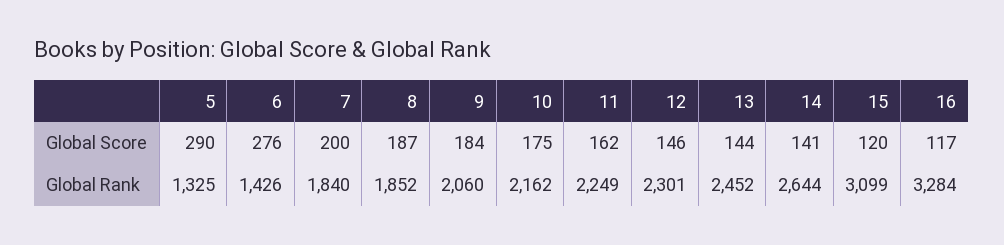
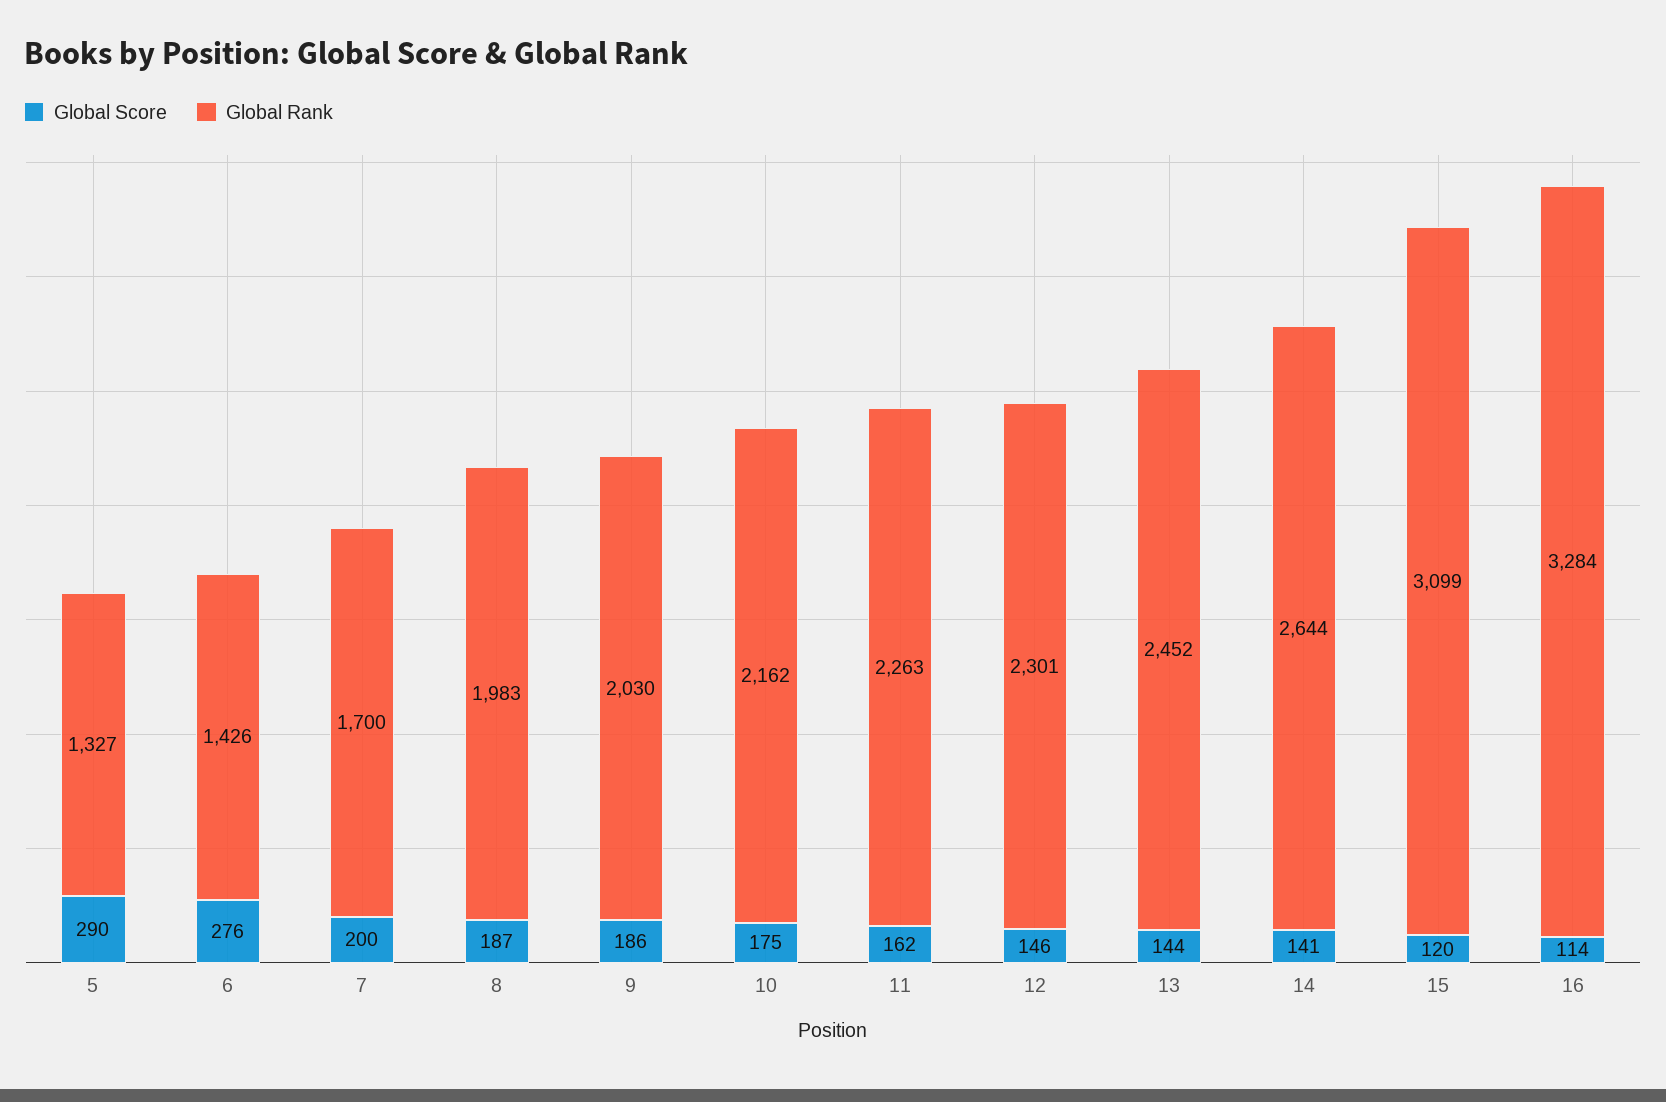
  {
    "Global Score": {
      "5": 290,
      "6": 276,
      "7": 200,
      "8": 187,
-     "9": 184,
+     "9": 186,
      "10": 175,
      "11": 162,
      "12": 146,
      "13": 144,
      "14": 141,
      "15": 120,
-     "16": 117
+     "16": 114
    },
    "Global Rank": {
-     "5": 1325,
+     "5": 1327,
      "6": 1426,
-     "7": 1840,
+     "7": 1700,
-     "8": 1852,
+     "8": 1983,
-     "9": 2060,
+     "9": 2030,
      "10": 2162,
-     "11": 2249,
+     "11": 2263,
      "12": 2301,
      "13": 2452,
      "14": 2644,
      "15": 3099,
      "16": 3284
    }
  }

